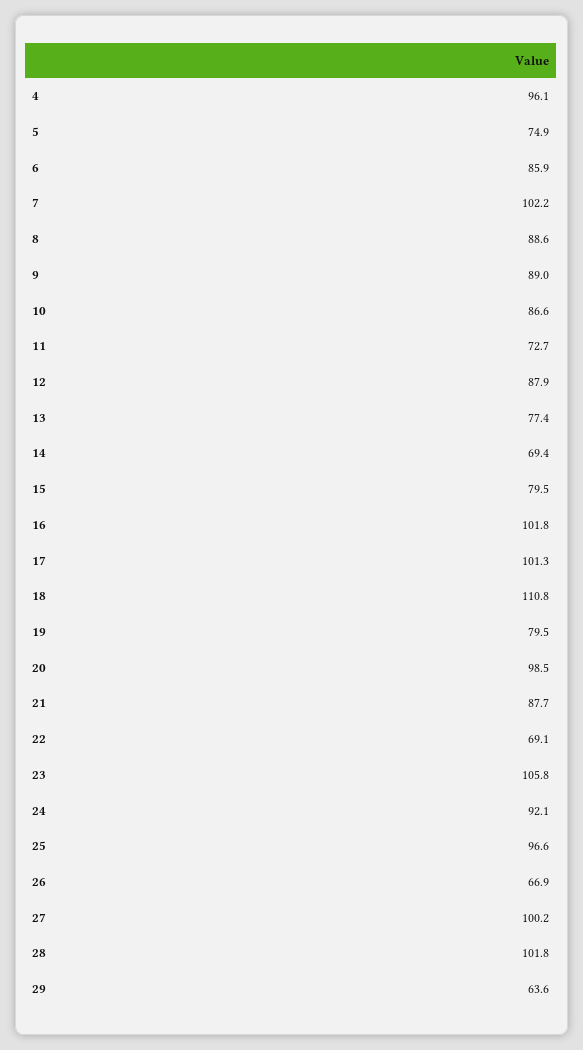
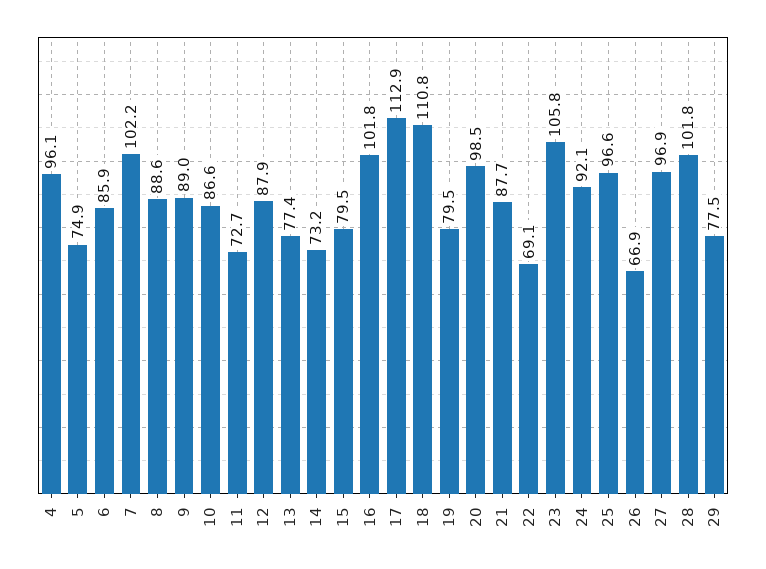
  {
    "4": 96.1,
    "5": 74.9,
    "6": 85.9,
    "7": 102.2,
    "8": 88.6,
    "9": 89,
    "10": 86.6,
    "11": 72.7,
    "12": 87.9,
    "13": 77.4,
-   "14": 69.4,
+   "14": 73.2,
    "15": 79.5,
    "16": 101.8,
-   "17": 101.3,
+   "17": 112.9,
    "18": 110.8,
    "19": 79.5,
    "20": 98.5,
    "21": 87.7,
    "22": 69.1,
    "23": 105.8,
    "24": 92.1,
    "25": 96.6,
    "26": 66.9,
-   "27": 100.2,
+   "27": 96.9,
    "28": 101.8,
-   "29": 63.6
+   "29": 77.5
  }

